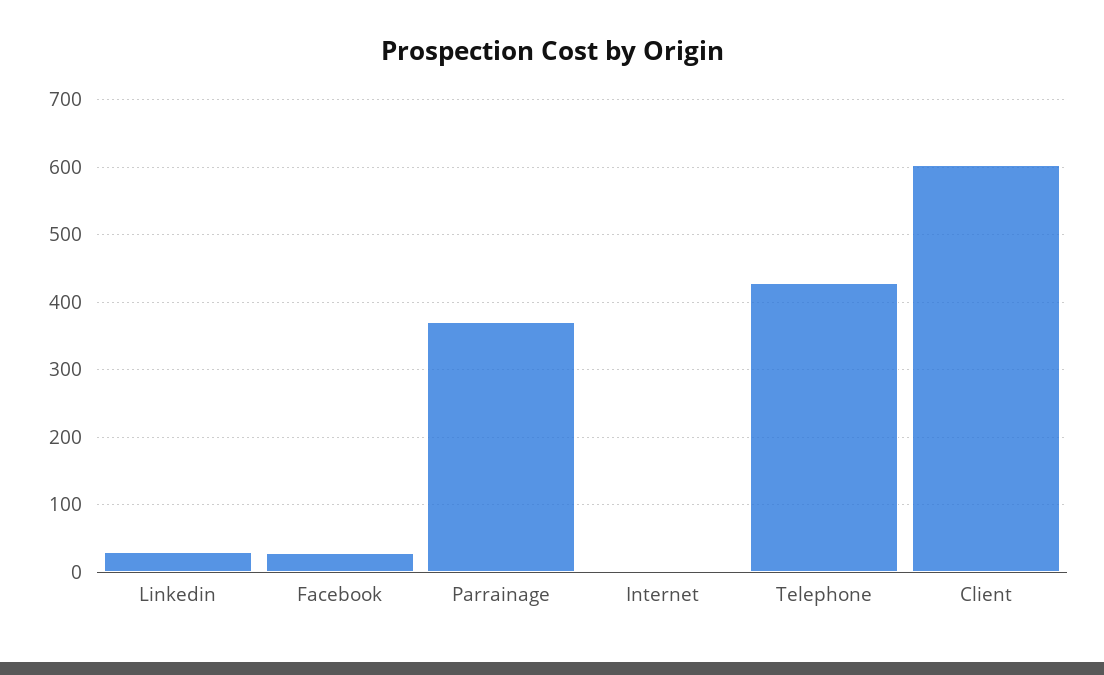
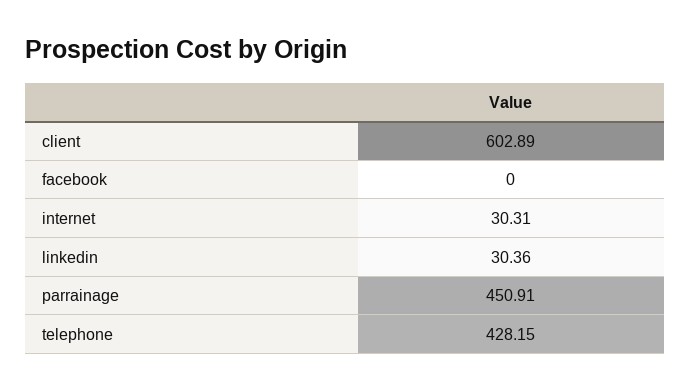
  {
    "Linkedin": 30.36,
-   "Facebook": 30,
+   "Facebook": 0,
-   "Parrainage": 370,
+   "Parrainage": 450.91,
-   "Internet": 0,
+   "Internet": 30.31,
    "Telephone": 428.15,
    "Client": 602.89
  }

